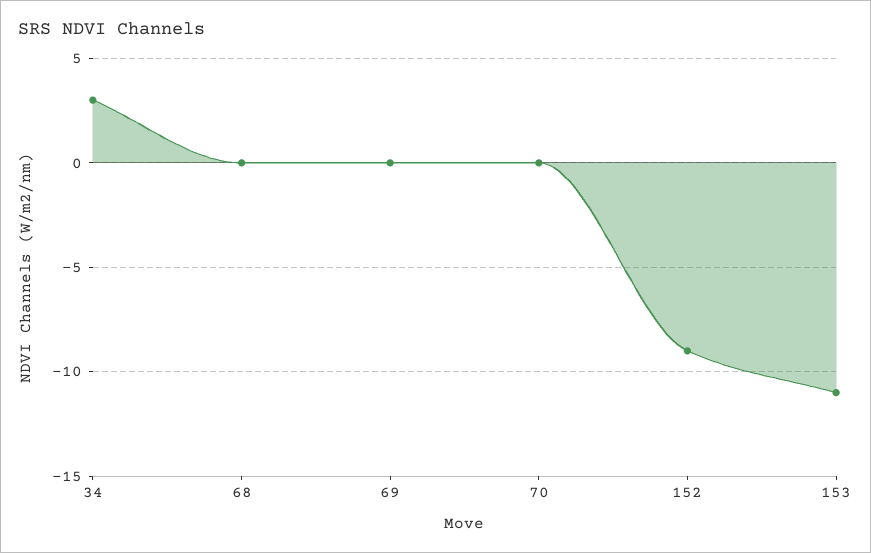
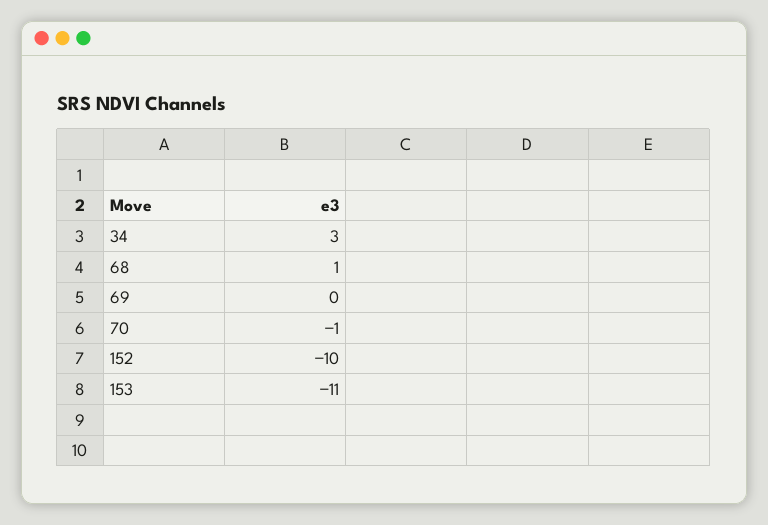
  {
    "34": 3,
-   "68": 0,
+   "68": 1,
    "69": 0,
-   "70": 0,
+   "70": -1,
-   "152": -9,
+   "152": -10,
    "153": -11
  }

